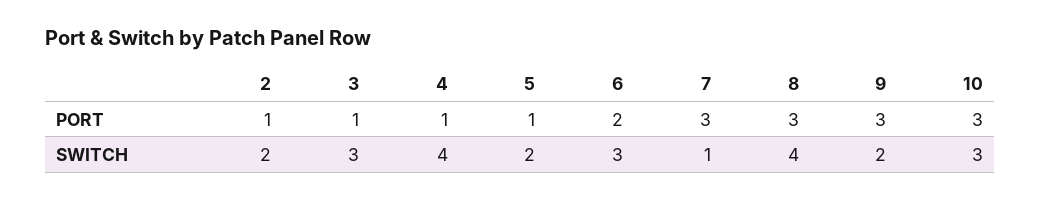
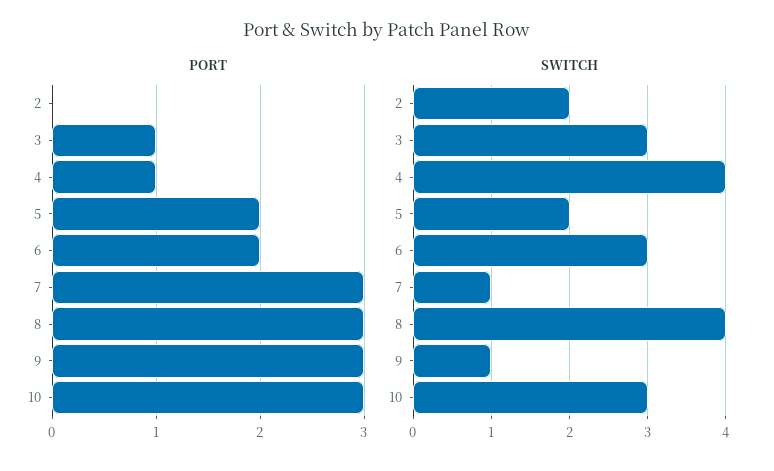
  {
    "PORT": {
-     "2": 1,
+     "2": 0,
      "3": 1,
      "4": 1,
-     "5": 1,
+     "5": 2,
      "6": 2,
      "7": 3,
      "8": 3,
      "9": 3,
      "10": 3
    },
    "SWITCH": {
      "2": 2,
      "3": 3,
      "4": 4,
      "5": 2,
      "6": 3,
      "7": 1,
      "8": 4,
-     "9": 2,
+     "9": 1,
      "10": 3
    }
  }

